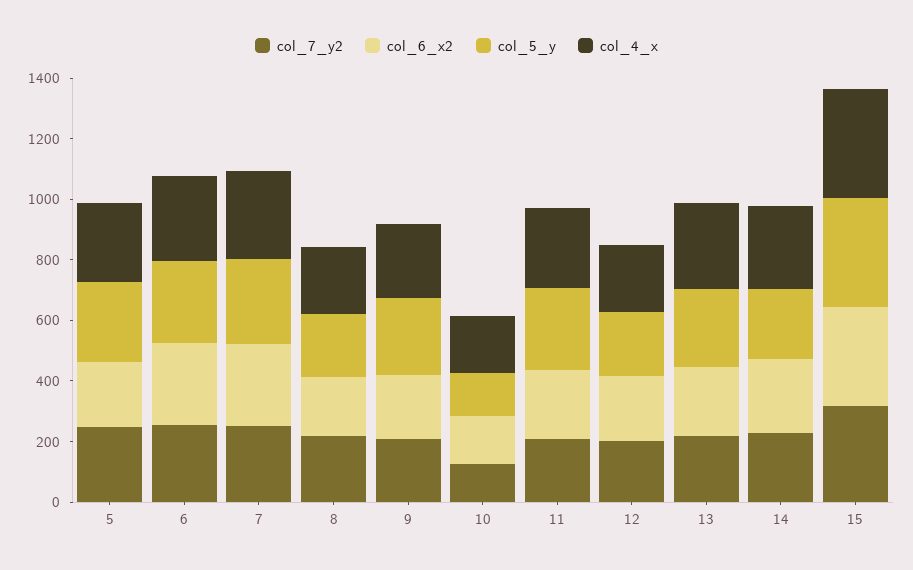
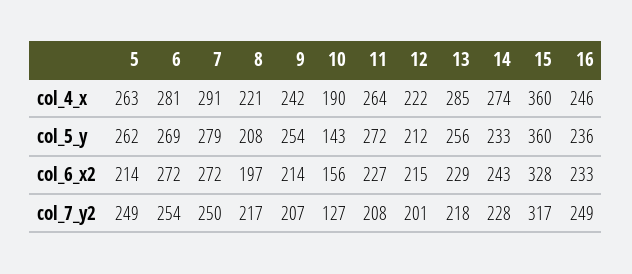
  {
    "col_7_y2": {
      "5": 249,
      "6": 254,
      "7": 250,
      "8": 217,
      "9": 207,
      "10": 127,
      "11": 208,
      "12": 201,
      "13": 218,
      "14": 228,
-     "15": 317
+     "15": 317,
+     "16": 249
    },
    "col_6_x2": {
      "5": 214,
      "6": 272,
      "7": 272,
      "8": 197,
      "9": 214,
      "10": 156,
      "11": 227,
      "12": 215,
      "13": 229,
      "14": 243,
-     "15": 328
+     "15": 328,
+     "16": 233
    },
    "col_5_y": {
      "5": 262,
      "6": 269,
      "7": 279,
      "8": 208,
      "9": 254,
      "10": 143,
      "11": 272,
      "12": 212,
      "13": 256,
      "14": 233,
-     "15": 360
+     "15": 360,
+     "16": 236
    },
    "col_4_x": {
      "5": 263,
      "6": 281,
      "7": 291,
      "8": 221,
      "9": 242,
      "10": 190,
      "11": 264,
      "12": 222,
      "13": 285,
      "14": 274,
-     "15": 360
+     "15": 360,
+     "16": 246
    }
  }

